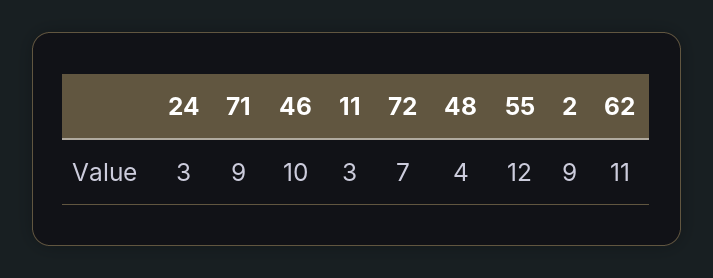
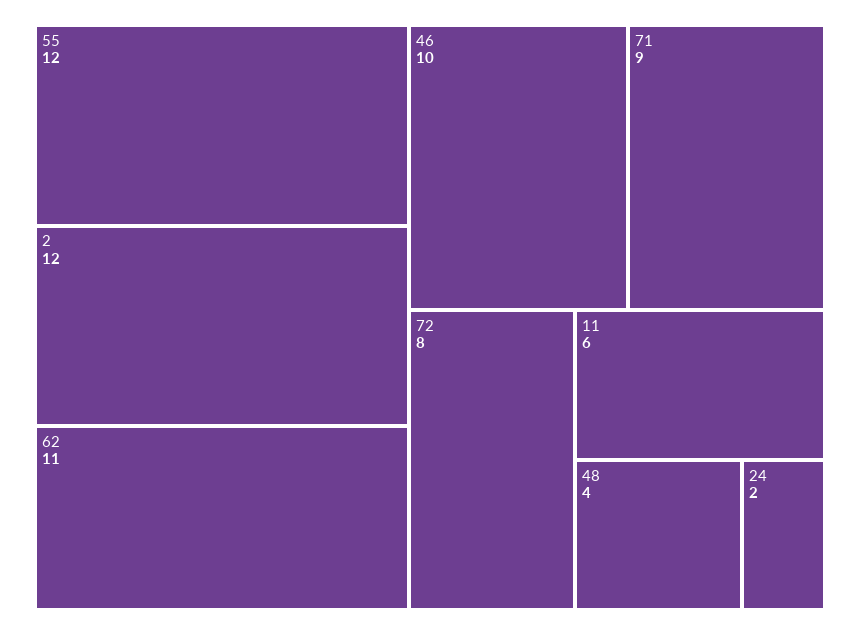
  {
-   "24": 3,
+   "24": 2,
    "71": 9,
    "46": 10,
-   "11": 3,
+   "11": 6,
-   "72": 7,
+   "72": 8,
    "48": 4,
    "55": 12,
-   "2": 9,
+   "2": 12,
    "62": 11
  }

